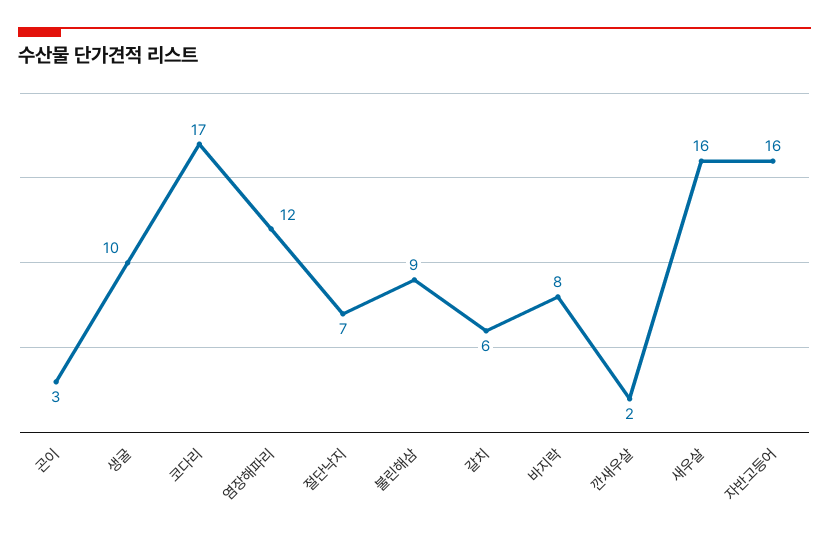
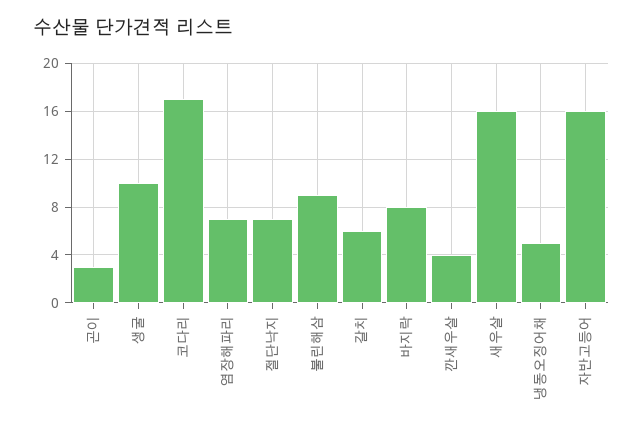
  {
    "곤이": 3,
    "생굴": 10,
    "코다리": 17,
-   "염장해파리": 12,
+   "염장해파리": 7,
    "절단낙지": 7,
    "불린해삼": 9,
    "갈치": 6,
    "바지락": 8,
-   "깐새우살": 2,
+   "깐새우살": 4,
    "새우살": 16,
-   "자반고등어": 16
+   "자반고등어": 16,
+   "냉동오징어채": 5
  }

